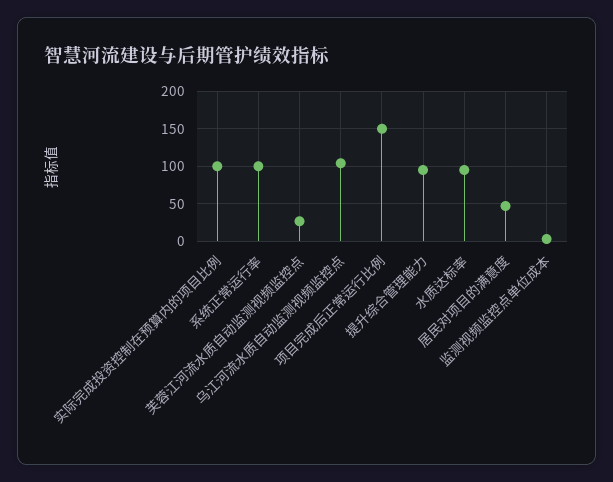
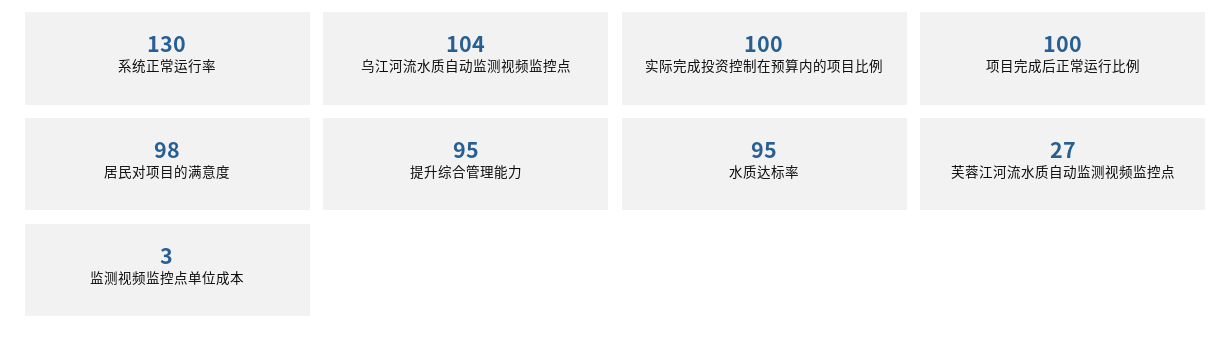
  {
    "实际完成投资控制在预算内的项目比例": 100,
-   "系统正常运行率": 100,
+   "系统正常运行率": 130,
    "芙蓉江河流水质自动监测视频监控点": 27,
    "乌江河流水质自动监测视频监控点": 104,
-   "项目完成后正常运行比例": 150,
+   "项目完成后正常运行比例": 100,
    "提升综合管理能力": 95,
    "水质达标率": 95,
-   "居民对项目的满意度": 50,
+   "居民对项目的满意度": 98,
    "监测视频监控点单位成本": 3
  }

